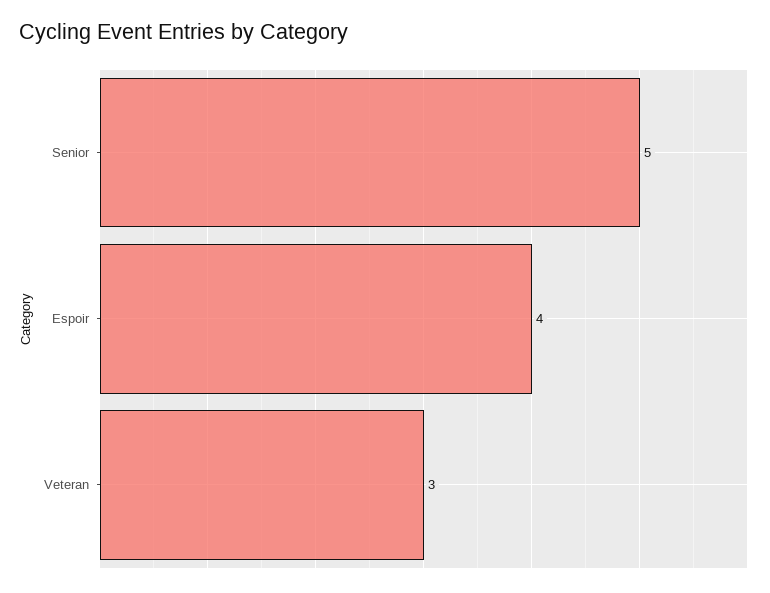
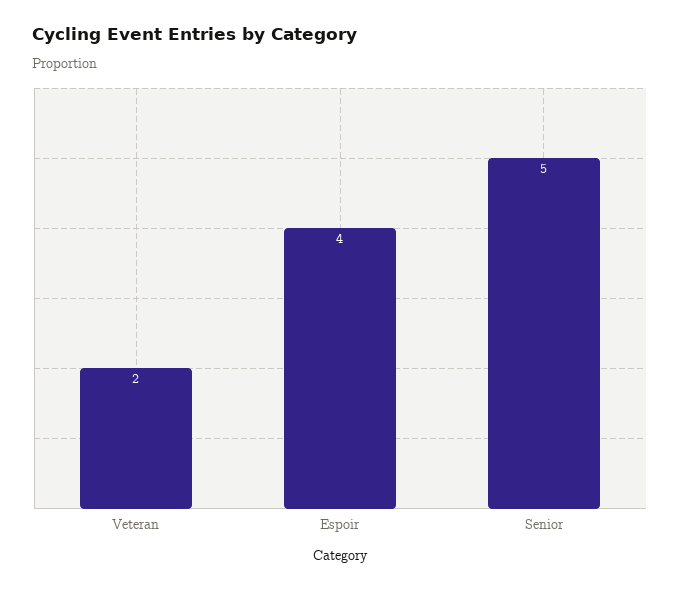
  {
    "Senior": 5,
    "Espoir": 4,
-   "Veteran": 3
+   "Veteran": 2
  }

